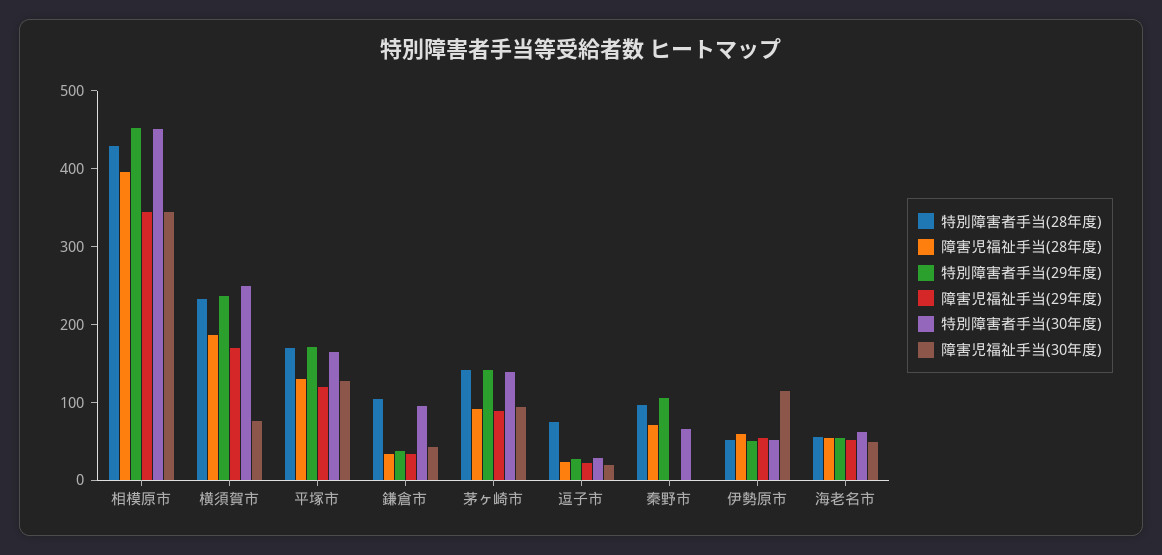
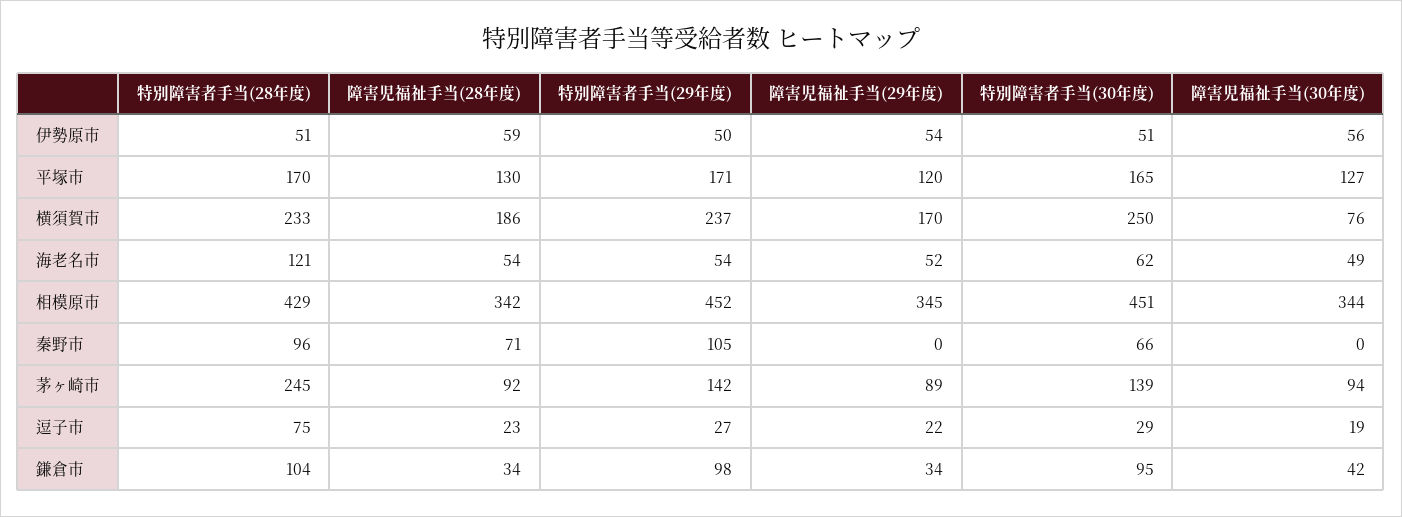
  {
    "特別障害者手当(28年度)": {
      "相模原市": 429,
      "横須賀市": 233,
      "平塚市": 170,
      "鎌倉市": 104,
-     "茅ヶ崎市": 140,
+     "茅ヶ崎市": 245,
      "逗子市": 75,
      "秦野市": 96,
      "伊勢原市": 51,
-     "海老名市": 60
+     "海老名市": 121
    },
    "障害児福祉手当(28年度)": {
-     "相模原市": 400,
+     "相模原市": 342,
      "横須賀市": 186,
      "平塚市": 130,
      "鎌倉市": 34,
      "茅ヶ崎市": 92,
      "逗子市": 23,
      "秦野市": 71,
      "伊勢原市": 59,
      "海老名市": 54
    },
    "特別障害者手当(29年度)": {
      "相模原市": 452,
      "横須賀市": 237,
      "平塚市": 171,
-     "鎌倉市": 40,
+     "鎌倉市": 98,
      "茅ヶ崎市": 142,
      "逗子市": 27,
      "秦野市": 105,
      "伊勢原市": 50,
      "海老名市": 54
    },
    "障害児福祉手当(29年度)": {
      "相模原市": 345,
      "横須賀市": 170,
      "平塚市": 120,
      "鎌倉市": 34,
      "茅ヶ崎市": 89,
      "逗子市": 22,
      "秦野市": 0,
      "伊勢原市": 54,
      "海老名市": 52
    },
    "特別障害者手当(30年度)": {
      "相模原市": 451,
      "横須賀市": 250,
      "平塚市": 165,
      "鎌倉市": 95,
      "茅ヶ崎市": 139,
      "逗子市": 29,
      "秦野市": 66,
      "伊勢原市": 51,
      "海老名市": 62
    },
    "障害児福祉手当(30年度)": {
      "相模原市": 344,
      "横須賀市": 76,
      "平塚市": 127,
      "鎌倉市": 42,
      "茅ヶ崎市": 94,
      "逗子市": 19,
      "秦野市": 0,
-     "伊勢原市": 120,
+     "伊勢原市": 56,
      "海老名市": 49
    }
  }

